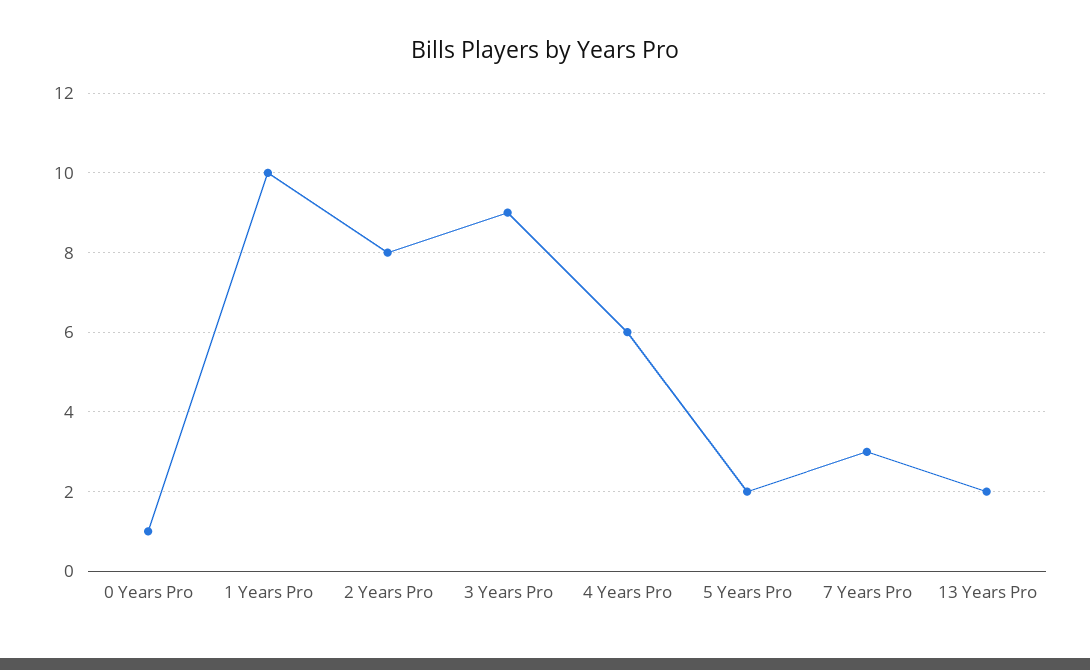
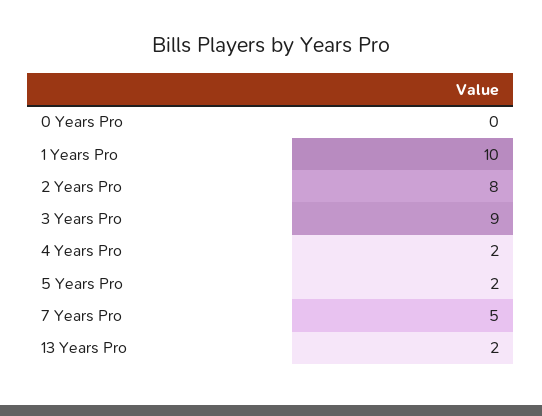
  {
-   "0 Years Pro": 1,
+   "0 Years Pro": 0,
    "1 Years Pro": 10,
    "2 Years Pro": 8,
    "3 Years Pro": 9,
-   "4 Years Pro": 6,
+   "4 Years Pro": 2,
    "5 Years Pro": 2,
-   "7 Years Pro": 3,
+   "7 Years Pro": 5,
    "13 Years Pro": 2
  }

